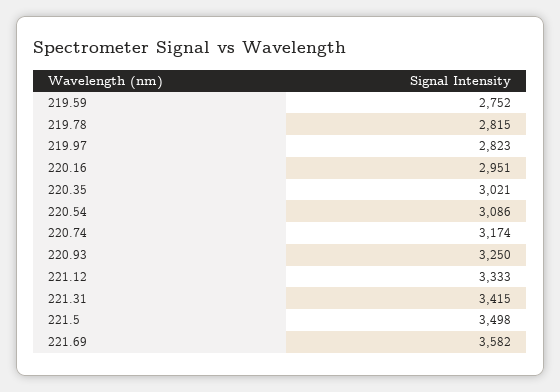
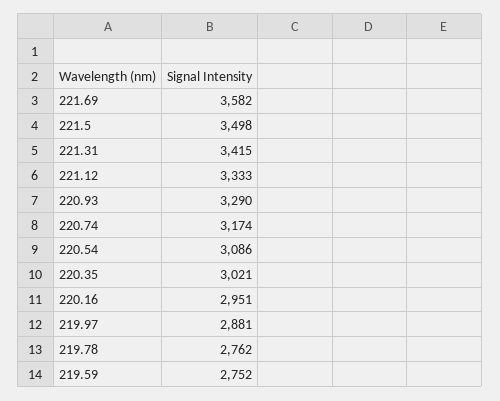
  {
    "219.59": 2752,
-   "219.78": 2815,
+   "219.78": 2762,
-   "219.97": 2823,
+   "219.97": 2881,
    "220.16": 2951,
    "220.35": 3021,
    "220.54": 3086,
    "220.74": 3174,
-   "220.93": 3250,
+   "220.93": 3290,
    "221.12": 3333,
    "221.31": 3415,
    "221.5": 3498,
    "221.69": 3582
  }

